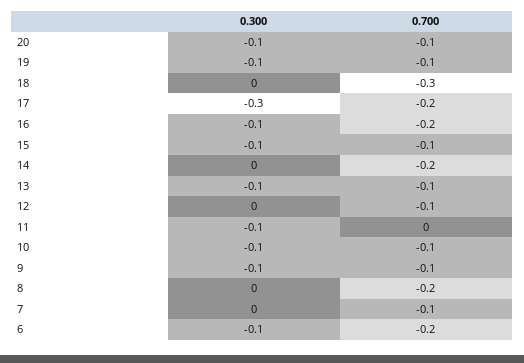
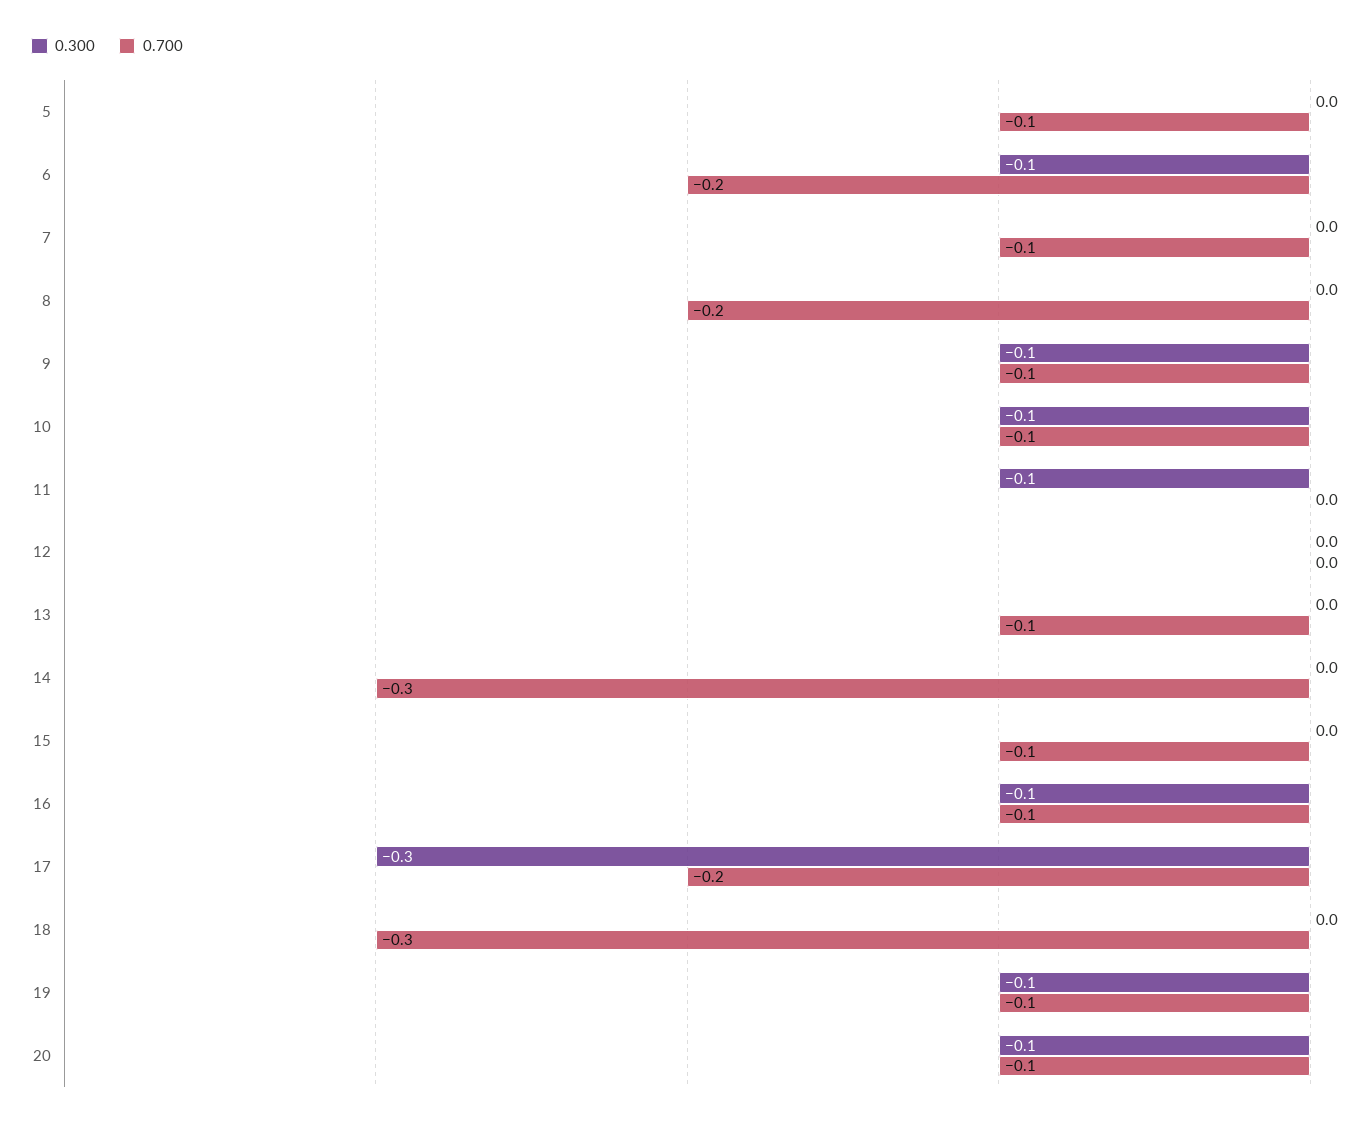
  {
    "0.300": {
      "20": -0.1,
      "19": -0.1,
      "18": 0,
      "17": -0.3,
      "16": -0.1,
-     "15": -0.1,
+     "15": 0,
      "14": 0,
-     "13": -0.1,
+     "13": 0,
      "12": 0,
      "11": -0.1,
      "10": -0.1,
      "9": -0.1,
      "8": 0,
      "7": 0,
-     "6": -0.1
+     "6": -0.1,
+     "5": 0
    },
    "0.700": {
      "20": -0.1,
      "19": -0.1,
      "18": -0.3,
      "17": -0.2,
-     "16": -0.2,
+     "16": -0.1,
      "15": -0.1,
-     "14": -0.2,
+     "14": -0.3,
      "13": -0.1,
-     "12": -0.1,
+     "12": 0,
      "11": 0,
      "10": -0.1,
      "9": -0.1,
      "8": -0.2,
      "7": -0.1,
-     "6": -0.2
+     "6": -0.2,
+     "5": -0.1
    }
  }

